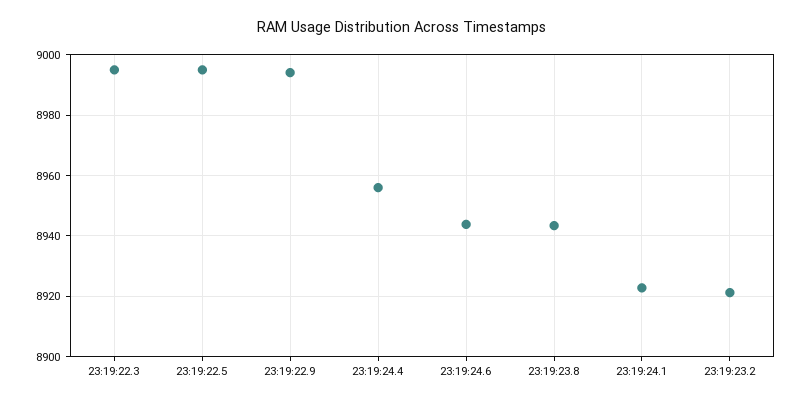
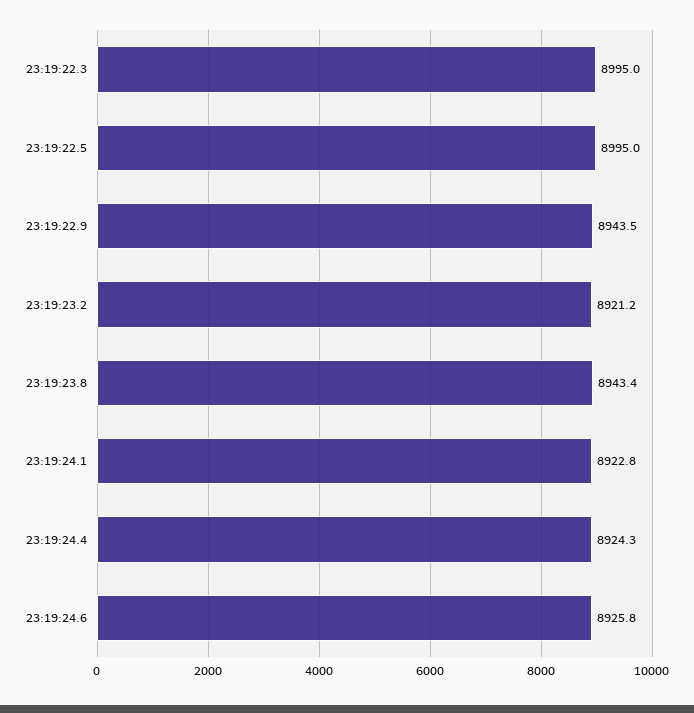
  {
    "23:19:22.3": 8995,
    "23:19:22.5": 8995,
-   "23:19:22.9": 8994,
+   "23:19:22.9": 8943.5,
-   "23:19:24.4": 8956,
+   "23:19:24.4": 8924.3,
-   "23:19:24.6": 8944,
+   "23:19:24.6": 8925.8,
    "23:19:23.8": 8943.4,
    "23:19:24.1": 8922.8,
    "23:19:23.2": 8921.2
  }

